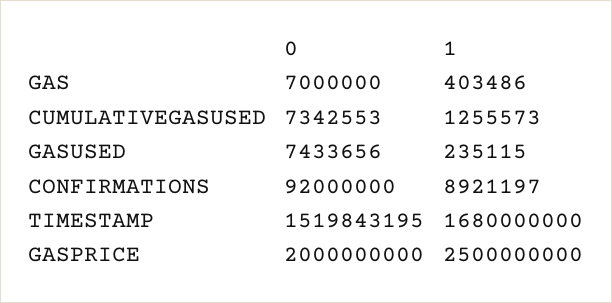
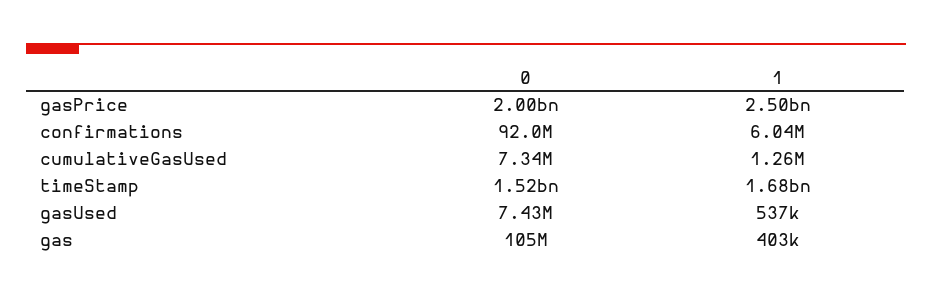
  {
    "0": {
-     "GAS": 7000000,
+     "GAS": 105000000,
      "CUMULATIVEGASUSED": 7342553,
      "GASUSED": 7433656,
      "CONFIRMATIONS": 92000000,
      "TIMESTAMP": 1519843195,
      "GASPRICE": 2000000000
    },
    "1": {
      "GAS": 403486,
      "CUMULATIVEGASUSED": 1255573,
-     "GASUSED": 235115,
+     "GASUSED": 537000,
-     "CONFIRMATIONS": 8921197,
+     "CONFIRMATIONS": 6040000,
      "TIMESTAMP": 1680000000,
      "GASPRICE": 2500000000
    }
  }

